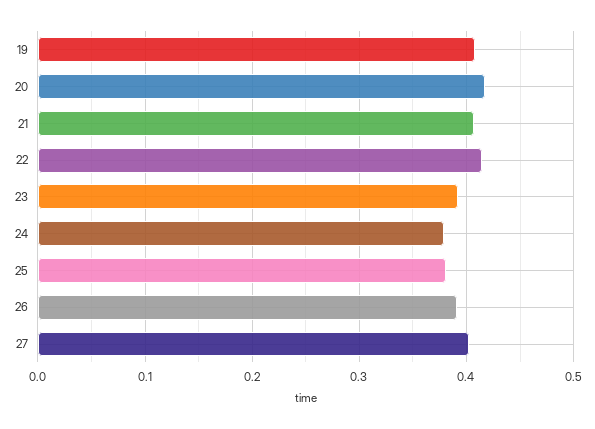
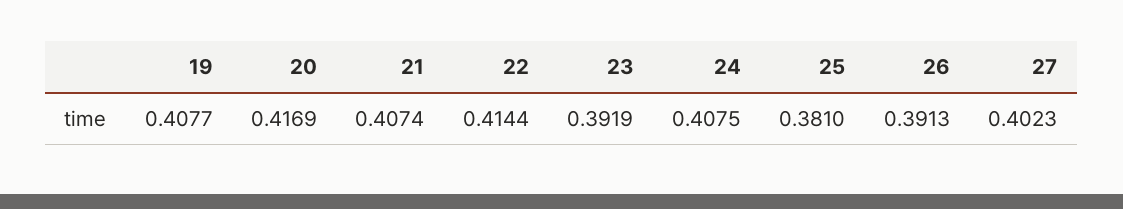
  {
    "19": 0.4077,
    "20": 0.4169,
    "21": 0.4074,
    "22": 0.4144,
    "23": 0.3919,
-   "24": 0.38,
+   "24": 0.4075,
    "25": 0.381,
    "26": 0.3913,
    "27": 0.4023
  }

